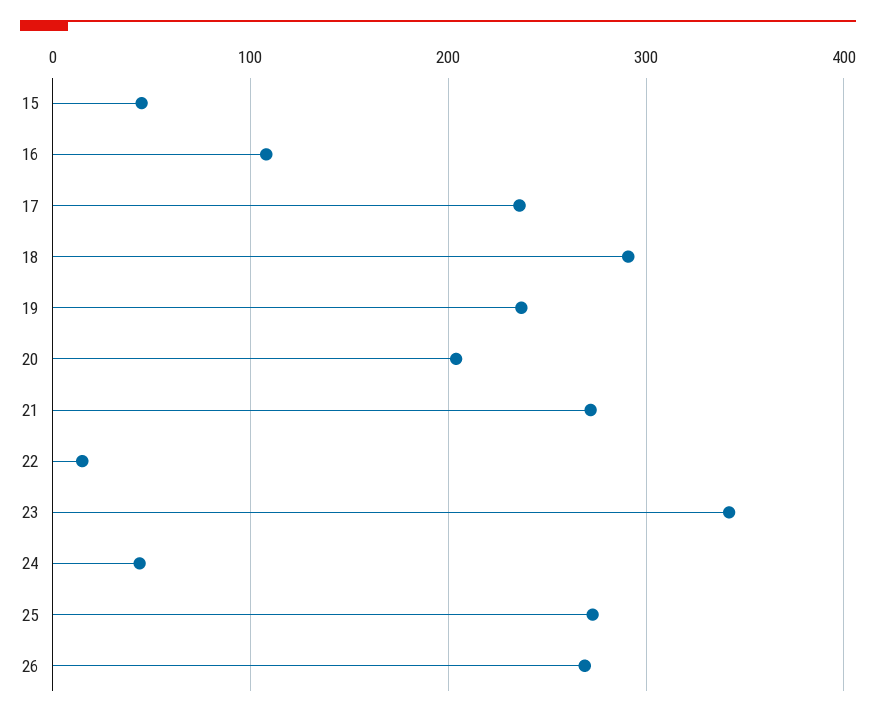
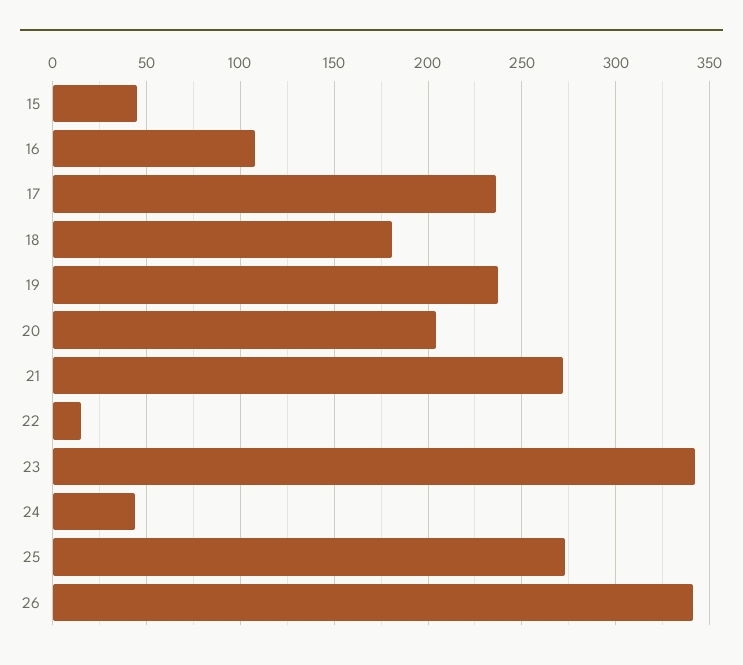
  {
    "15": 45,
    "16": 110,
    "17": 235,
-   "18": 290,
+   "18": 180,
    "19": 235,
    "20": 205,
    "21": 270,
    "22": 15,
    "23": 340,
    "24": 45,
    "25": 275,
-   "26": 270
+   "26": 340
  }

